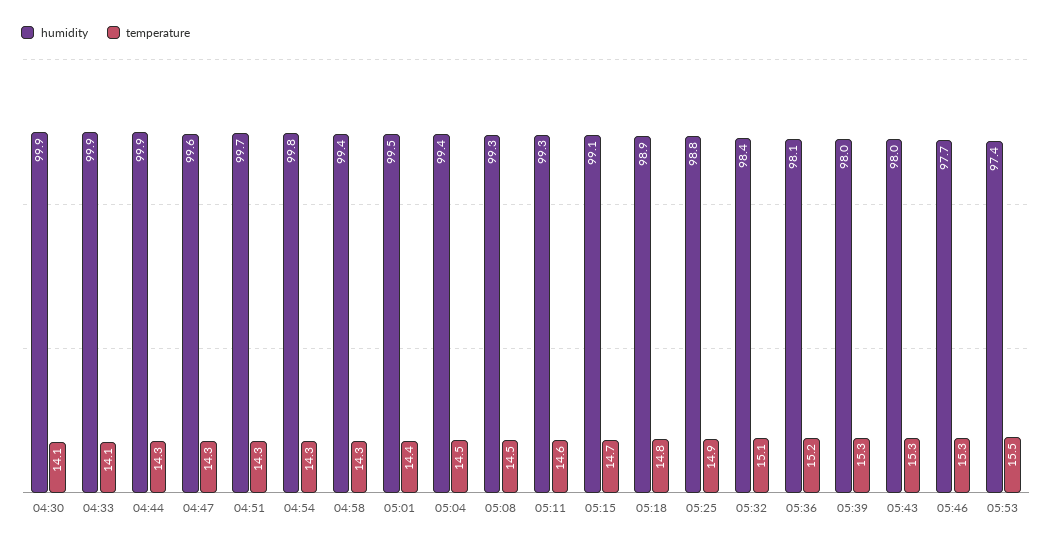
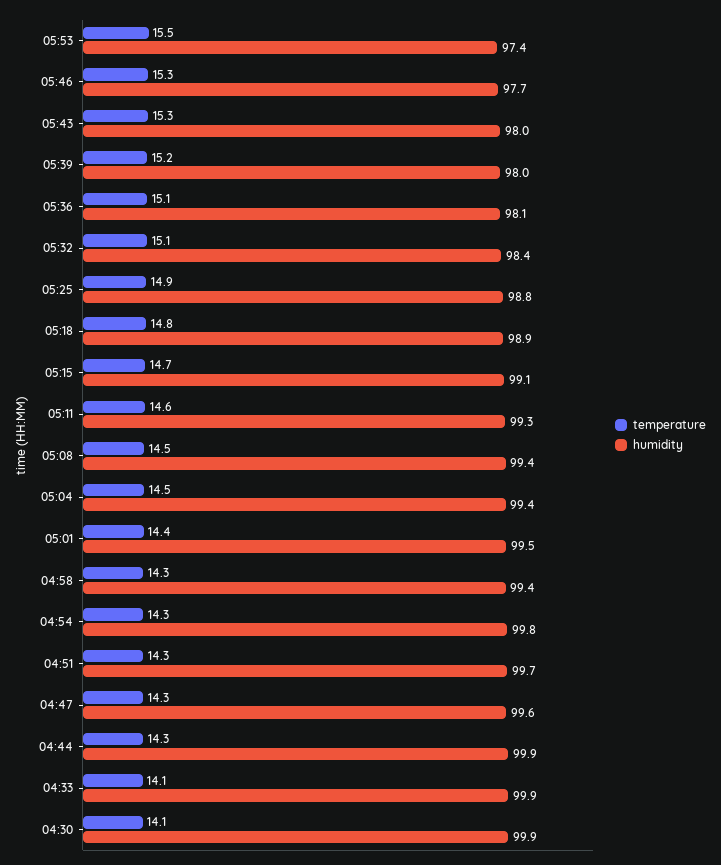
  {
    "humidity": {
      "04:30": 99.9,
      "04:33": 99.9,
      "04:44": 99.9,
      "04:47": 99.6,
      "04:51": 99.7,
      "04:54": 99.8,
      "04:58": 99.4,
      "05:01": 99.5,
      "05:04": 99.4,
-     "05:08": 99.3,
+     "05:08": 99.4,
      "05:11": 99.3,
      "05:15": 99.1,
      "05:18": 98.9,
      "05:25": 98.8,
      "05:32": 98.4,
      "05:36": 98.1,
      "05:39": 98,
      "05:43": 98,
      "05:46": 97.7,
      "05:53": 97.4
    },
    "temperature": {
      "04:30": 14.1,
      "04:33": 14.1,
      "04:44": 14.3,
      "04:47": 14.3,
      "04:51": 14.3,
      "04:54": 14.3,
      "04:58": 14.3,
      "05:01": 14.4,
      "05:04": 14.5,
      "05:08": 14.5,
      "05:11": 14.6,
      "05:15": 14.7,
      "05:18": 14.8,
      "05:25": 14.9,
      "05:32": 15.1,
-     "05:36": 15.2,
+     "05:36": 15.1,
-     "05:39": 15.3,
+     "05:39": 15.2,
      "05:43": 15.3,
      "05:46": 15.3,
      "05:53": 15.5
    }
  }

